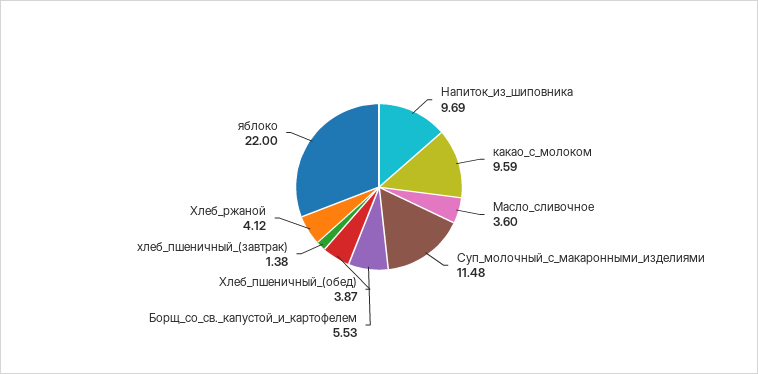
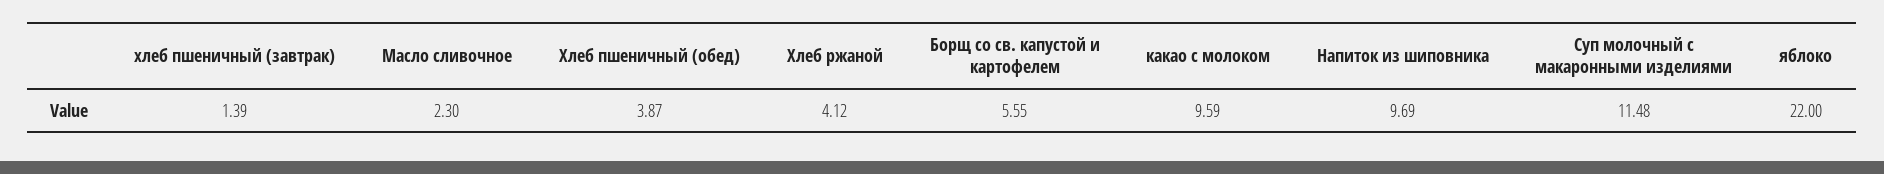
  {
    "Напиток_из_шиповника": 9.69,
    "какао_с_молоком": 9.59,
-   "Масло_сливочное": 3.6,
+   "Масло_сливочное": 2.3,
    "Суп_молочный_с_макаронными_изделиями": 11.48,
-   "Борщ_со_св._капустой_и_картофелем": 5.53,
+   "Борщ_со_св._капустой_и_картофелем": 5.55,
    "Хлеб_пшеничный_(обед)": 3.87,
-   "хлеб_пшеничный_(завтрак)": 1.38,
+   "хлеб_пшеничный_(завтрак)": 1.39,
    "Хлеб_ржаной": 4.12,
    "яблоко": 22
  }

